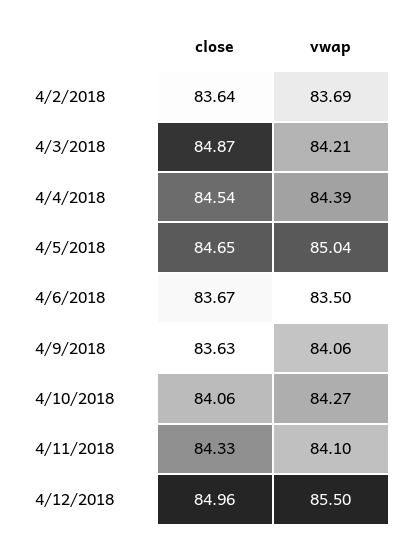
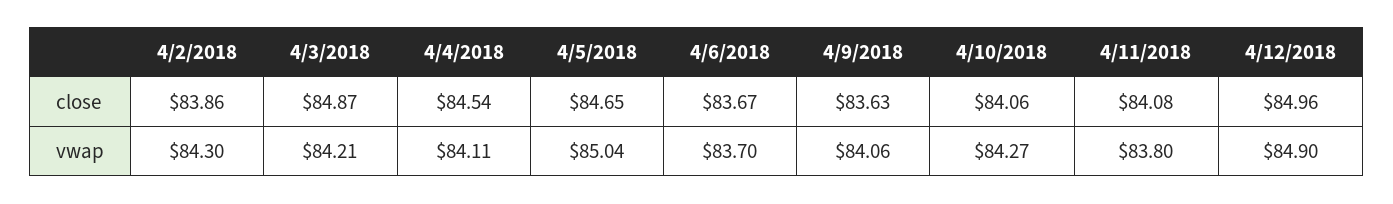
  {
    "close": {
-     "4/2/2018": 83.64,
+     "4/2/2018": 83.86,
      "4/3/2018": 84.87,
      "4/4/2018": 84.54,
      "4/5/2018": 84.65,
      "4/6/2018": 83.67,
      "4/9/2018": 83.63,
      "4/10/2018": 84.06,
-     "4/11/2018": 84.33,
+     "4/11/2018": 84.08,
      "4/12/2018": 84.96
    },
    "vwap": {
-     "4/2/2018": 83.69,
+     "4/2/2018": 84.3,
      "4/3/2018": 84.21,
-     "4/4/2018": 84.39,
+     "4/4/2018": 84.11,
      "4/5/2018": 85.04,
-     "4/6/2018": 83.5,
+     "4/6/2018": 83.7,
      "4/9/2018": 84.06,
      "4/10/2018": 84.27,
-     "4/11/2018": 84.1,
+     "4/11/2018": 83.8,
-     "4/12/2018": 85.5
+     "4/12/2018": 84.9
    }
  }

